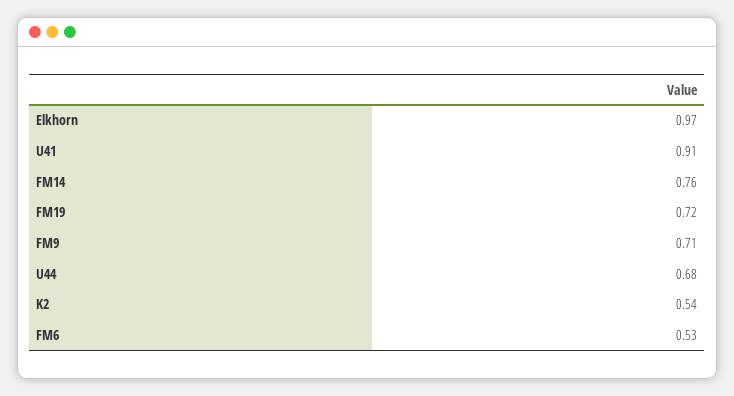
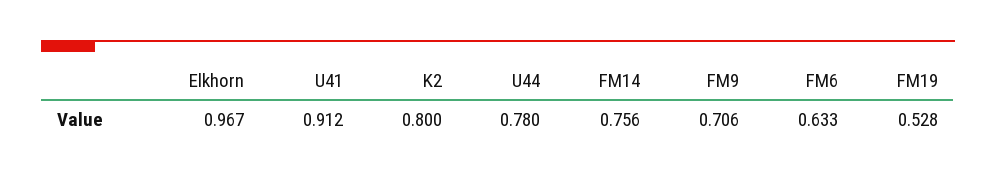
  {
    "Elkhorn": 0.967,
    "U41": 0.912,
    "FM14": 0.756,
-   "FM19": 0.72,
+   "FM19": 0.528,
    "FM9": 0.706,
-   "U44": 0.68,
+   "U44": 0.78,
-   "K2": 0.54,
+   "K2": 0.8,
-   "FM6": 0.53
+   "FM6": 0.633
  }

